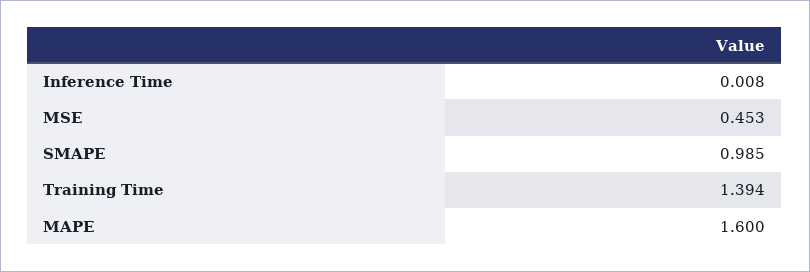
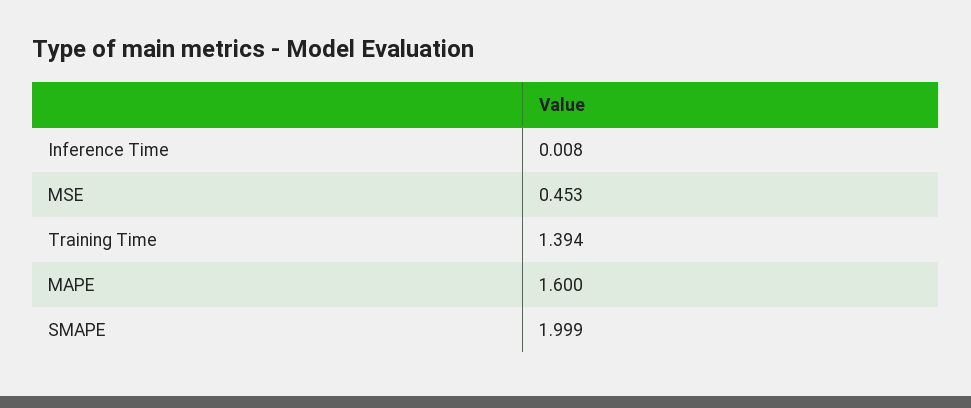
  {
    "Inference Time": 0.008,
    "MSE": 0.453,
-   "SMAPE": 0.985,
+   "SMAPE": 1.999,
    "Training Time": 1.394,
    "MAPE": 1.6
  }

